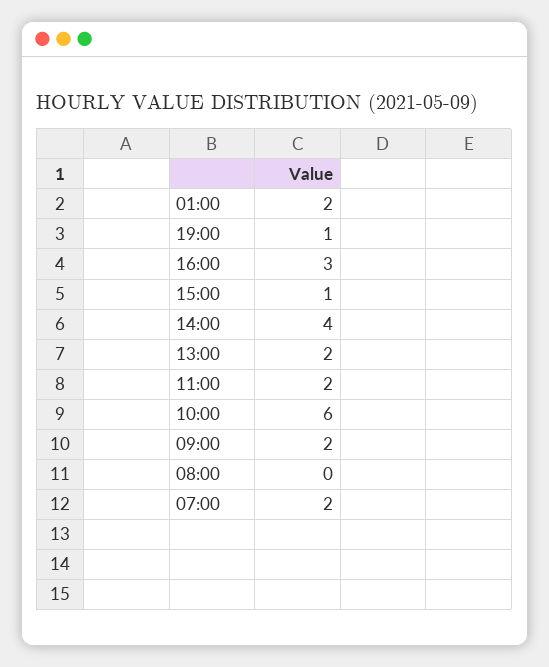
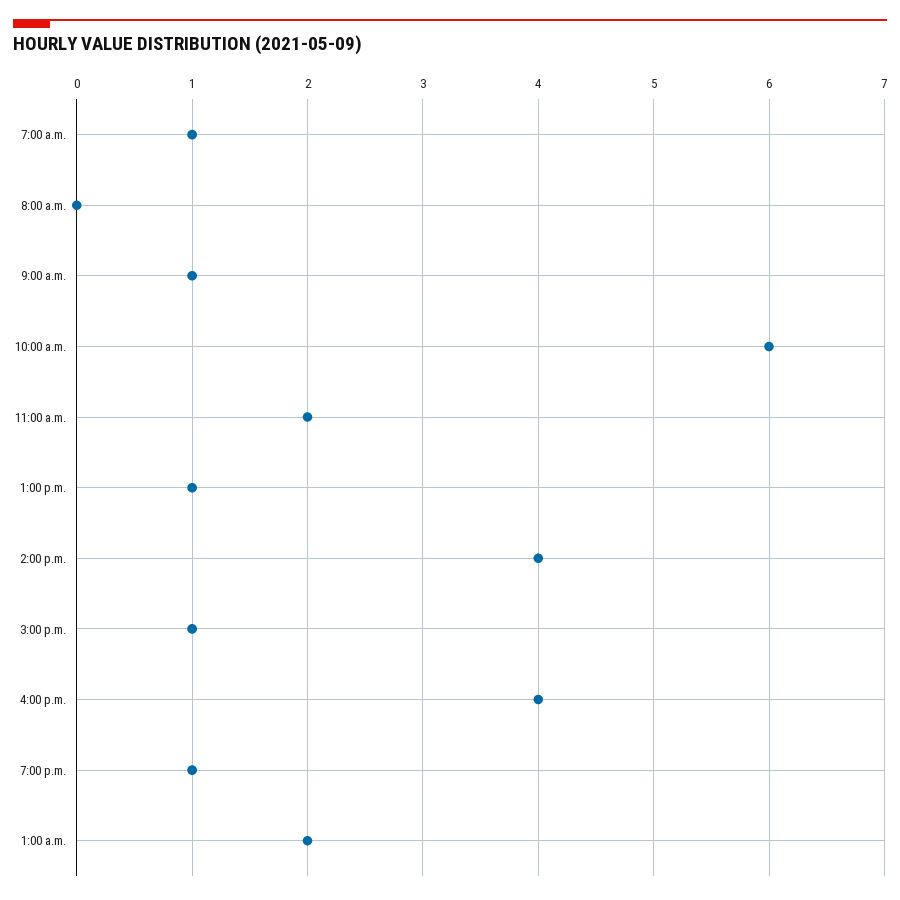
  {
    "01:00": 2,
    "19:00": 1,
-   "16:00": 3,
+   "16:00": 4,
    "15:00": 1,
    "14:00": 4,
-   "13:00": 2,
+   "13:00": 1,
    "11:00": 2,
    "10:00": 6,
-   "09:00": 2,
+   "09:00": 1,
    "08:00": 0,
-   "07:00": 2
+   "07:00": 1
  }

